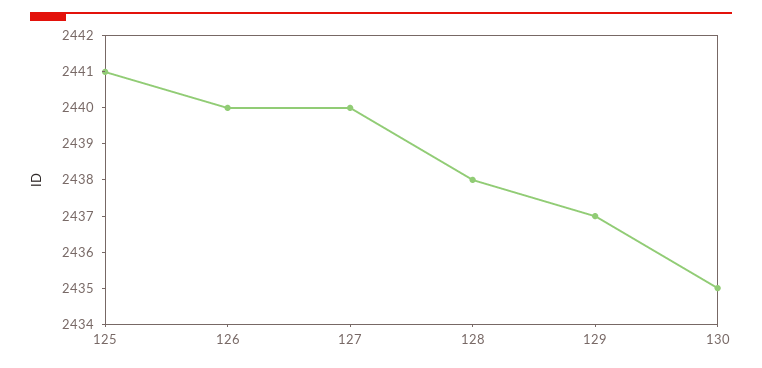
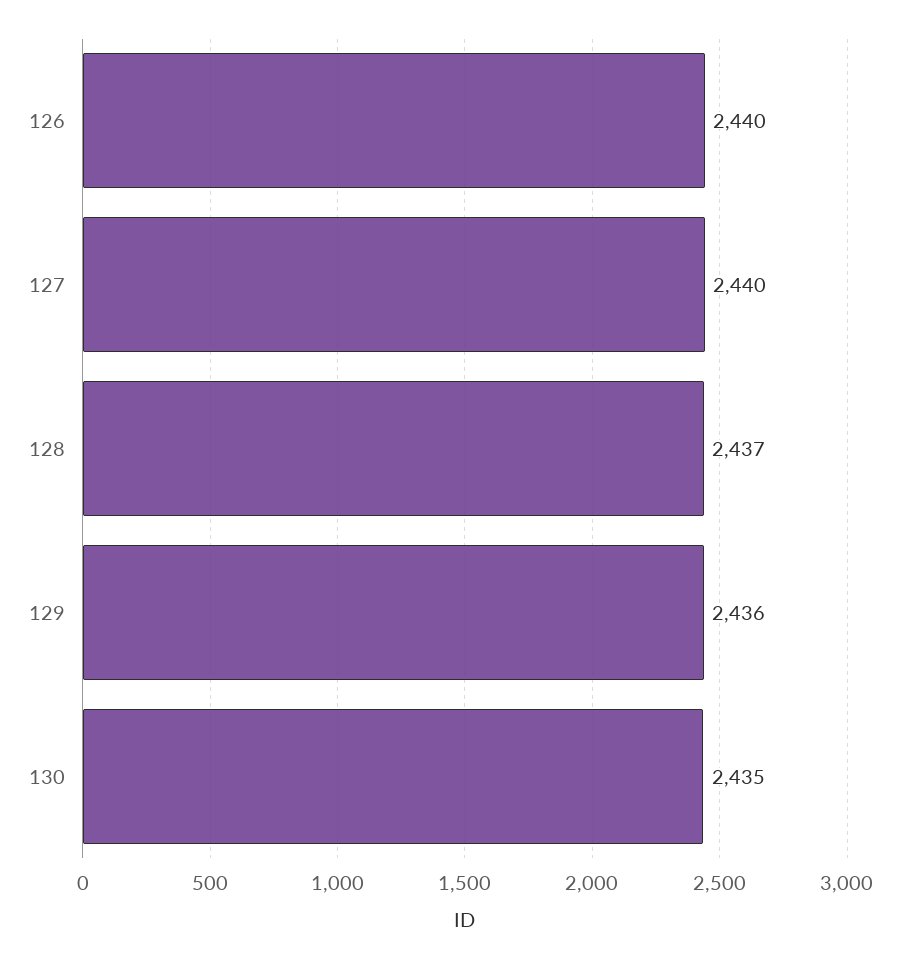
  {
-   "125": 2441,
    "126": 2440,
    "127": 2440,
-   "128": 2438,
+   "128": 2437,
-   "129": 2437,
+   "129": 2436,
    "130": 2435
  }

